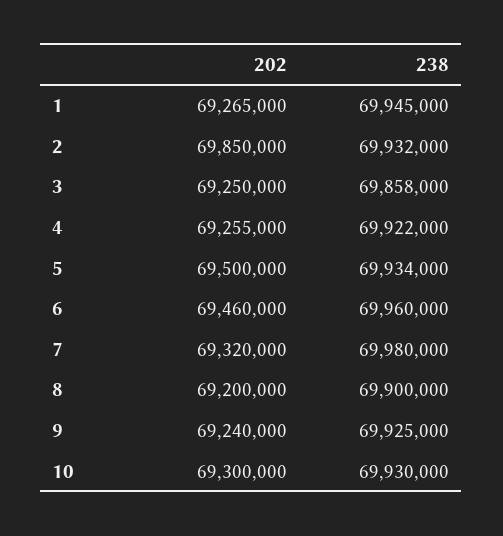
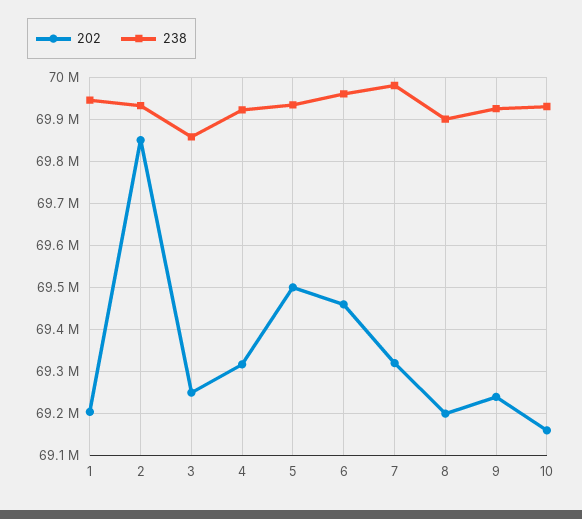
  {
    "202": {
-     "1": 69265000,
+     "1": 69200000,
      "2": 69850000,
      "3": 69250000,
-     "4": 69255000,
+     "4": 69320000,
      "5": 69500000,
      "6": 69460000,
      "7": 69320000,
      "8": 69200000,
      "9": 69240000,
-     "10": 69300000
+     "10": 69160000
    },
    "238": {
      "1": 69945000,
      "2": 69932000,
      "3": 69858000,
      "4": 69922000,
      "5": 69934000,
      "6": 69960000,
      "7": 69980000,
      "8": 69900000,
      "9": 69925000,
      "10": 69930000
    }
  }

